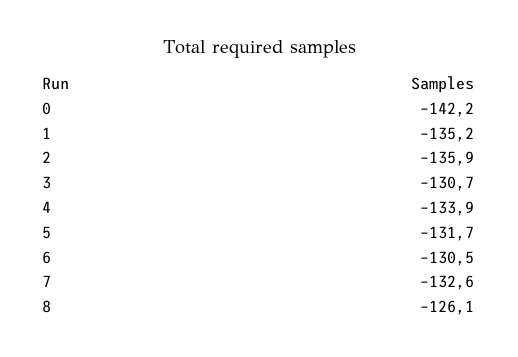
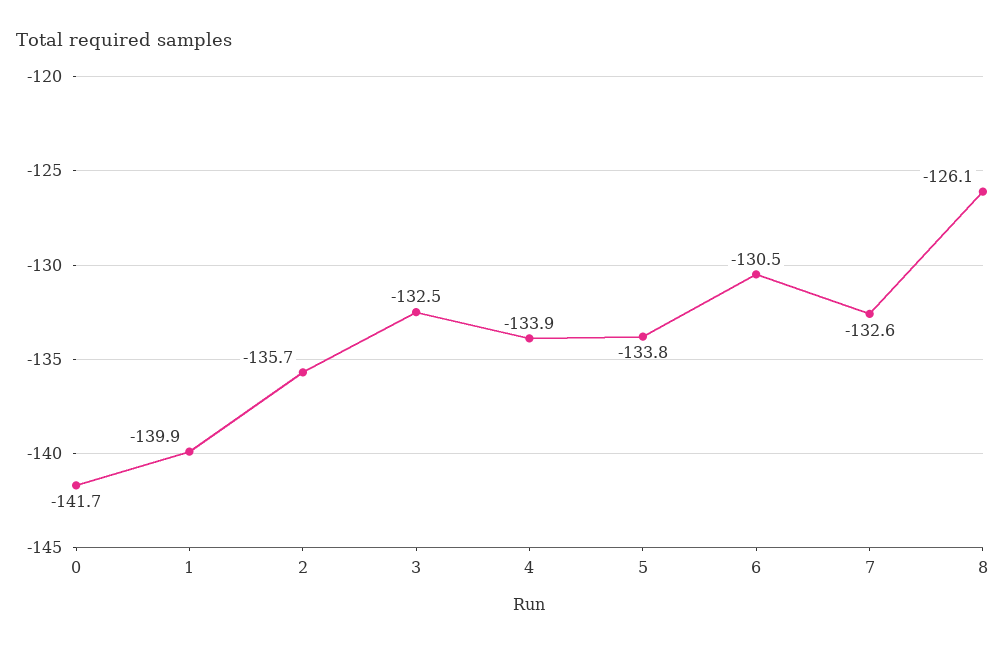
  {
-   "0": -142.2,
+   "0": -141.7,
-   "1": -135.2,
+   "1": -139.9,
-   "2": -135.9,
+   "2": -135.7,
-   "3": -130.7,
+   "3": -132.5,
    "4": -133.9,
-   "5": -131.7,
+   "5": -133.8,
    "6": -130.5,
    "7": -132.6,
    "8": -126.1
  }

